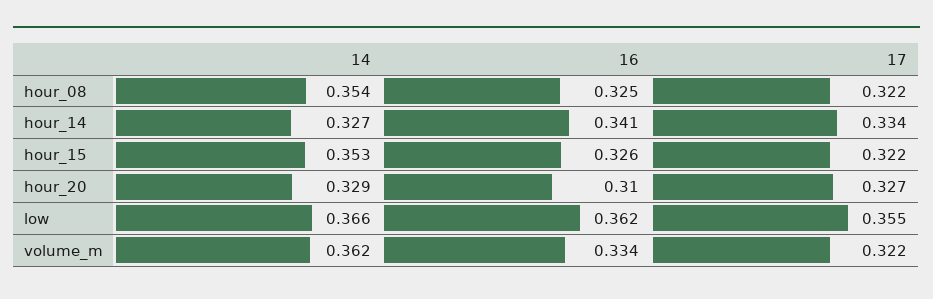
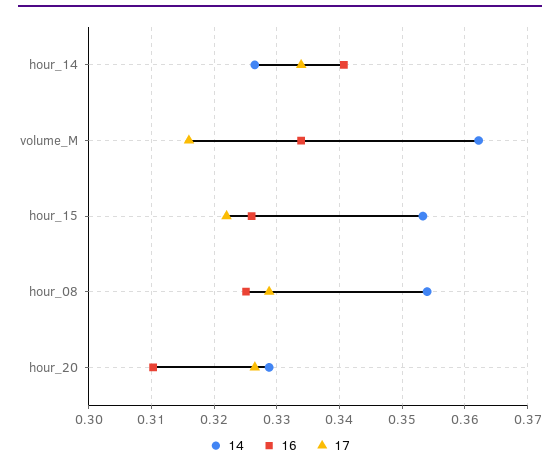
  {
    "14": {
      "hour_08": 0.354,
      "hour_14": 0.327,
      "hour_15": 0.353,
      "hour_20": 0.329,
-     "low": 0.366,
      "volume_m": 0.362
    },
    "16": {
      "hour_08": 0.325,
      "hour_14": 0.341,
      "hour_15": 0.326,
      "hour_20": 0.31,
-     "low": 0.362,
      "volume_m": 0.334
    },
    "17": {
-     "hour_08": 0.322,
+     "hour_08": 0.329,
      "hour_14": 0.334,
      "hour_15": 0.322,
      "hour_20": 0.327,
-     "low": 0.355,
-     "volume_m": 0.322
+     "volume_m": 0.316
    }
  }

